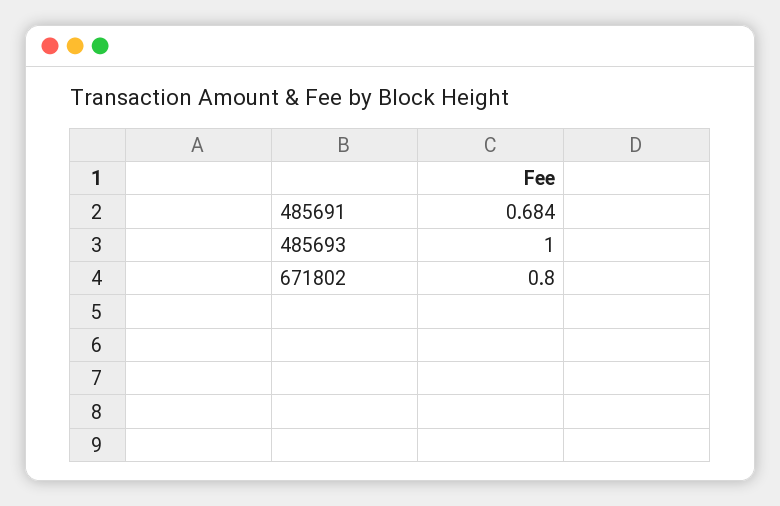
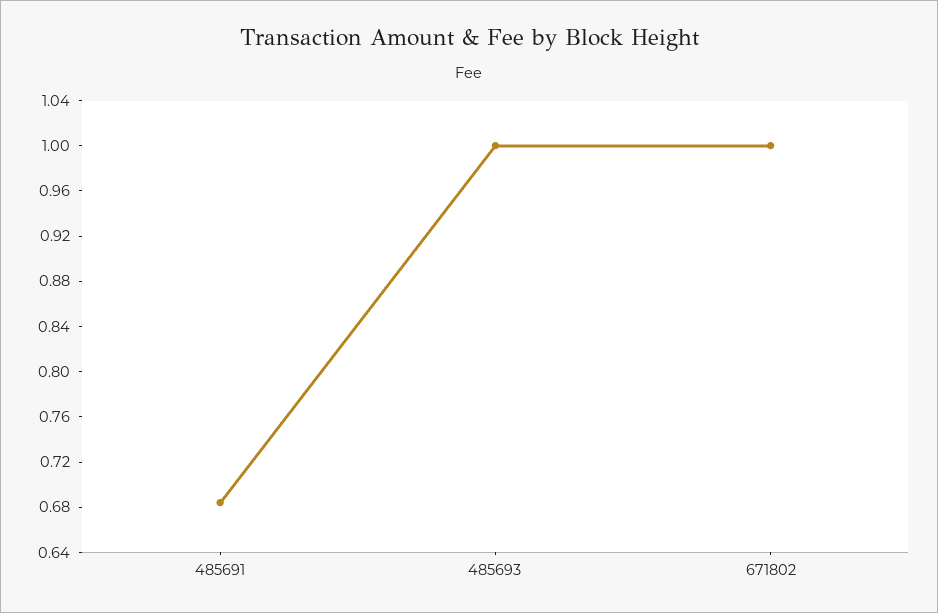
  {
    "485691": 0.684,
    "485693": 1,
-   "671802": 0.8
+   "671802": 1
  }

